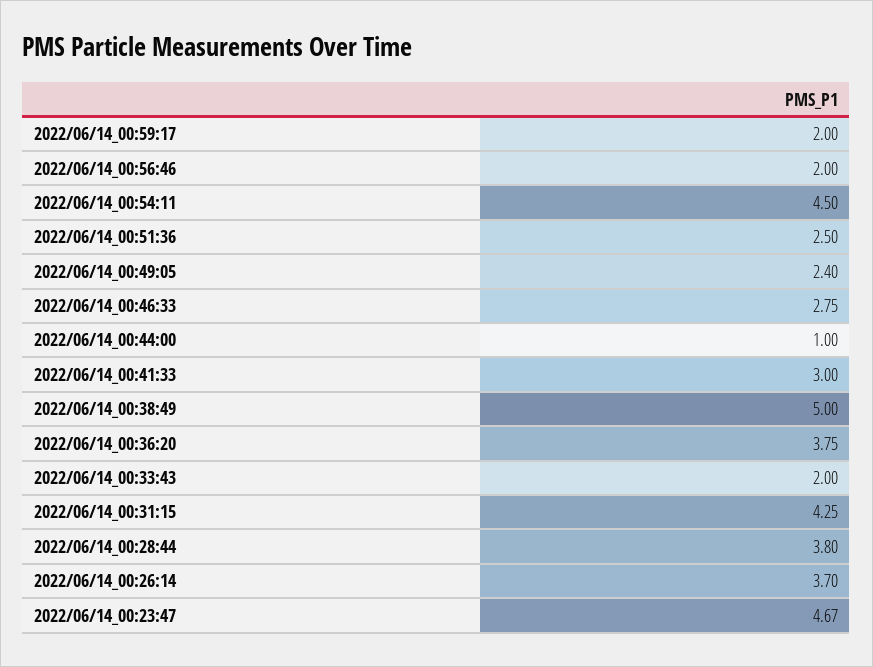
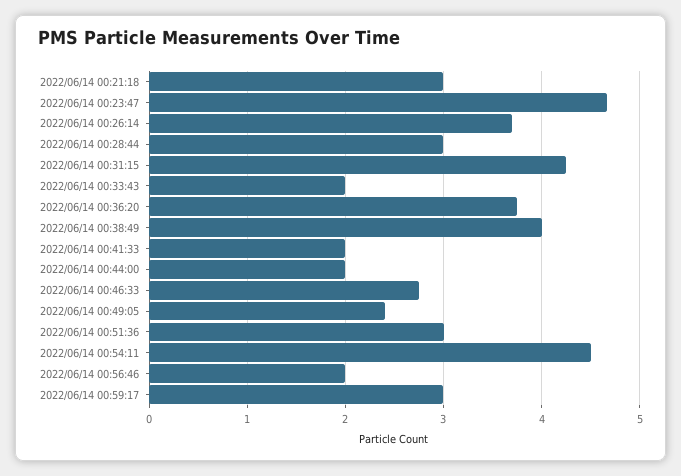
  {
-   "2022/06/14_00:59:17": 2,
+   "2022/06/14_00:59:17": 3,
    "2022/06/14_00:56:46": 2,
    "2022/06/14_00:54:11": 4.5,
-   "2022/06/14_00:51:36": 2.5,
+   "2022/06/14_00:51:36": 3,
    "2022/06/14_00:49:05": 2.4,
    "2022/06/14_00:46:33": 2.75,
-   "2022/06/14_00:44:00": 1,
+   "2022/06/14_00:44:00": 2,
-   "2022/06/14_00:41:33": 3,
+   "2022/06/14_00:41:33": 2,
-   "2022/06/14_00:38:49": 5,
+   "2022/06/14_00:38:49": 4,
    "2022/06/14_00:36:20": 3.75,
    "2022/06/14_00:33:43": 2,
    "2022/06/14_00:31:15": 4.25,
-   "2022/06/14_00:28:44": 3.8,
+   "2022/06/14_00:28:44": 3,
    "2022/06/14_00:26:14": 3.7,
-   "2022/06/14_00:23:47": 4.67
+   "2022/06/14_00:23:47": 4.67,
+   "2022/06/14 00:21:18": 3
  }

